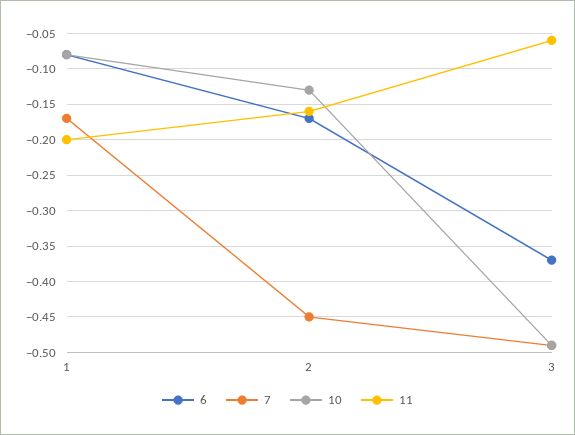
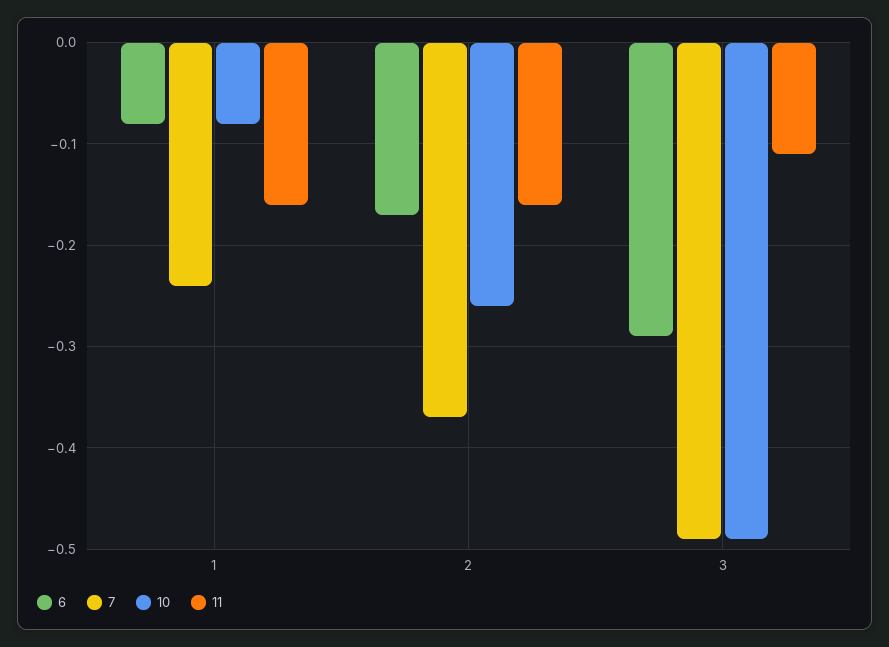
  {
    "6": {
      "1": -0.08,
      "2": -0.17,
-     "3": -0.37
+     "3": -0.29
    },
    "7": {
-     "1": -0.17,
+     "1": -0.24,
-     "2": -0.45,
+     "2": -0.37,
      "3": -0.49
    },
    "10": {
      "1": -0.08,
-     "2": -0.13,
+     "2": -0.26,
      "3": -0.49
    },
    "11": {
-     "1": -0.2,
+     "1": -0.16,
      "2": -0.16,
-     "3": -0.06
+     "3": -0.11
    }
  }

